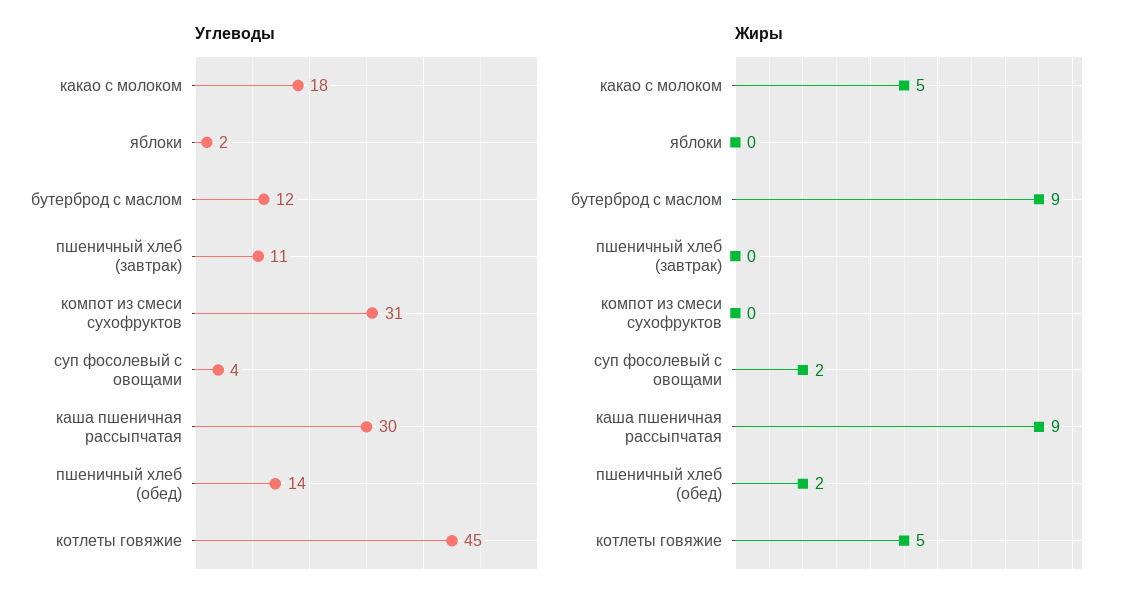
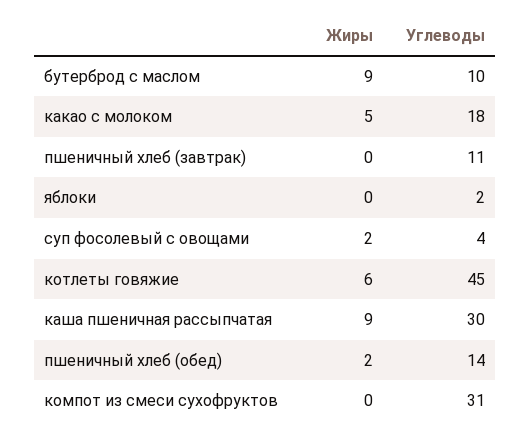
  {
    "Углеводы": {
      "какао с молоком": 18,
      "яблоки": 2,
-     "бутерброд с маслом": 12,
+     "бутерброд с маслом": 10,
      "пшеничный хлеб (завтрак)": 11,
      "компот из смеси сухофруктов": 31,
      "суп фосолевый с овощами": 4,
      "каша пшеничная рассыпчатая": 30,
      "пшеничный хлеб (обед)": 14,
      "котлеты говяжие": 45
    },
    "Жиры": {
      "какао с молоком": 5,
      "яблоки": 0,
      "бутерброд с маслом": 9,
      "пшеничный хлеб (завтрак)": 0,
      "компот из смеси сухофруктов": 0,
      "суп фосолевый с овощами": 2,
      "каша пшеничная рассыпчатая": 9,
      "пшеничный хлеб (обед)": 2,
-     "котлеты говяжие": 5
+     "котлеты говяжие": 6
    }
  }

